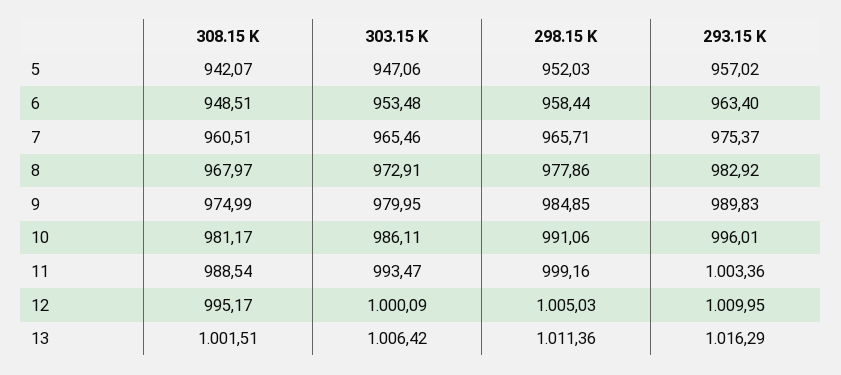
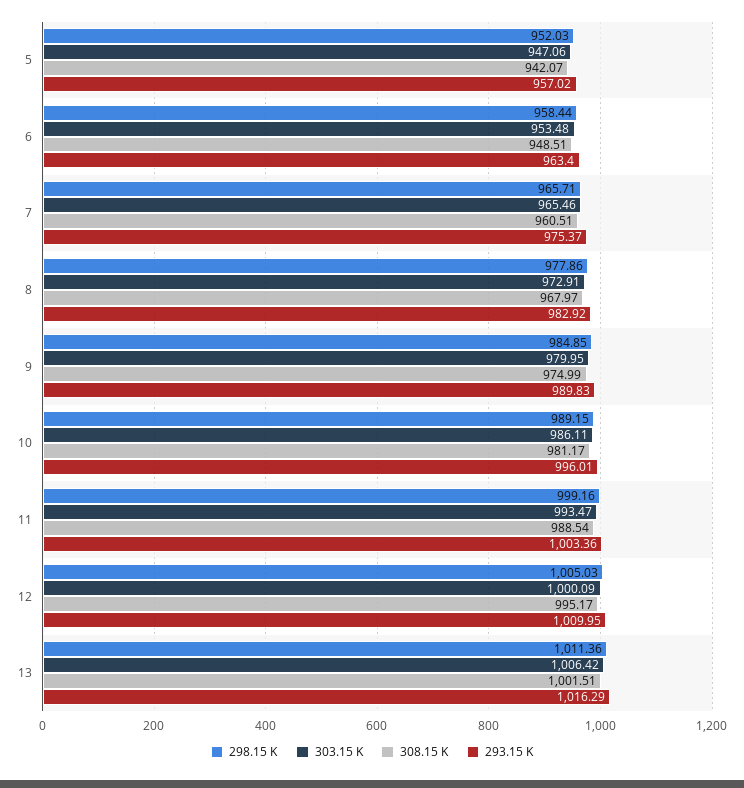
  {
    "308.15 K": {
      "5": 942.07,
      "6": 948.51,
      "7": 960.51,
      "8": 967.97,
      "9": 974.99,
      "10": 981.17,
      "11": 988.54,
      "12": 995.17,
      "13": 1001.51
    },
    "303.15 K": {
      "5": 947.06,
      "6": 953.48,
      "7": 965.46,
      "8": 972.91,
      "9": 979.95,
      "10": 986.11,
      "11": 993.47,
      "12": 1000.09,
      "13": 1006.42
    },
    "298.15 K": {
      "5": 952.03,
      "6": 958.44,
      "7": 965.71,
      "8": 977.86,
      "9": 984.85,
-     "10": 991.06,
+     "10": 989.15,
      "11": 999.16,
      "12": 1005.03,
      "13": 1011.36
    },
    "293.15 K": {
      "5": 957.02,
      "6": 963.4,
      "7": 975.37,
      "8": 982.92,
      "9": 989.83,
      "10": 996.01,
      "11": 1003.36,
      "12": 1009.95,
      "13": 1016.29
    }
  }

